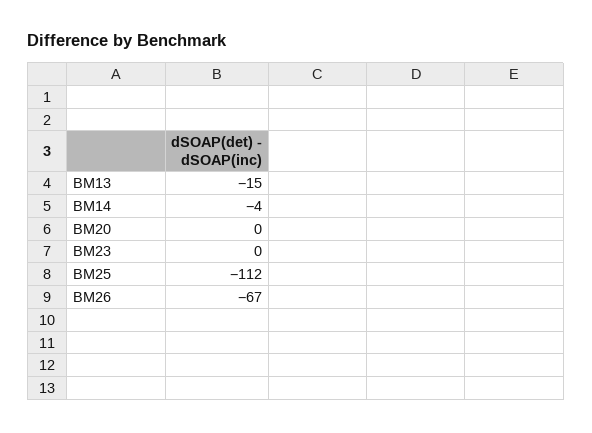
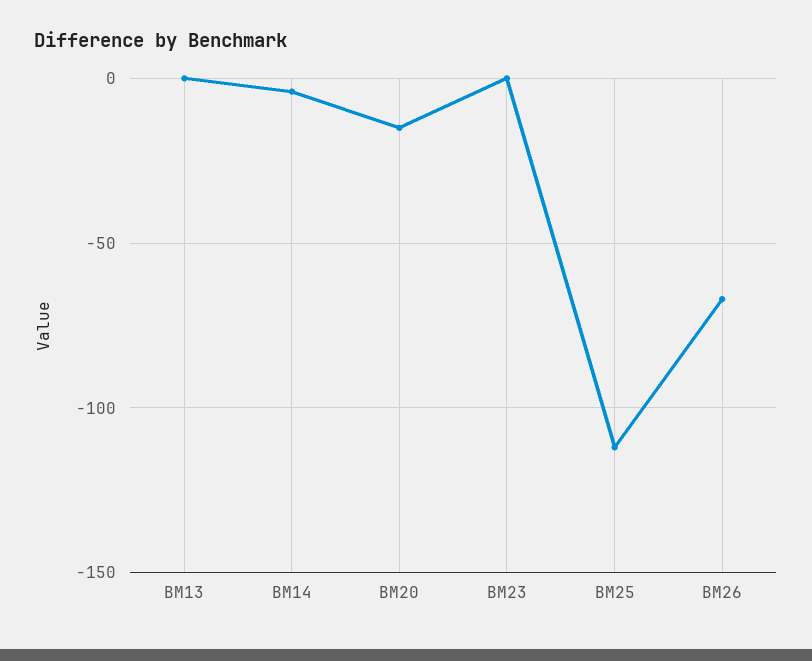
  {
-   "BM13": -15,
+   "BM13": 0,
    "BM14": -4,
-   "BM20": 0,
+   "BM20": -15,
    "BM23": 0,
    "BM25": -112,
    "BM26": -67
  }

